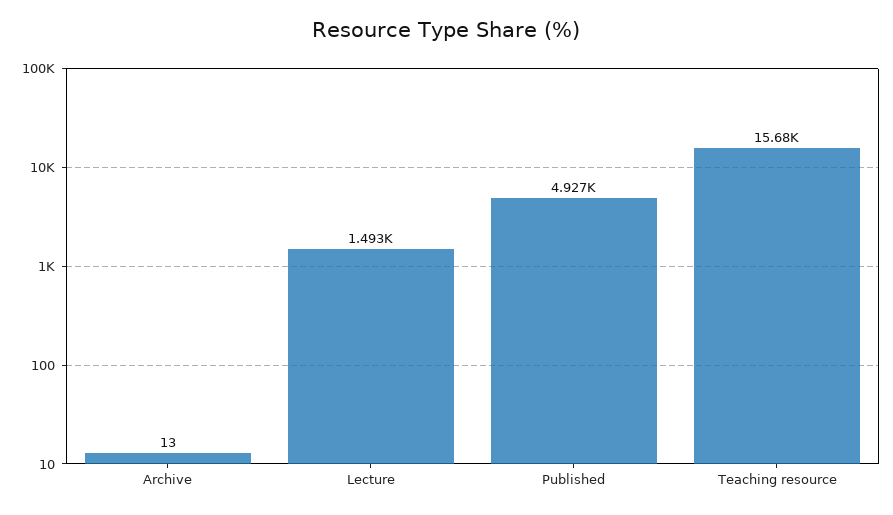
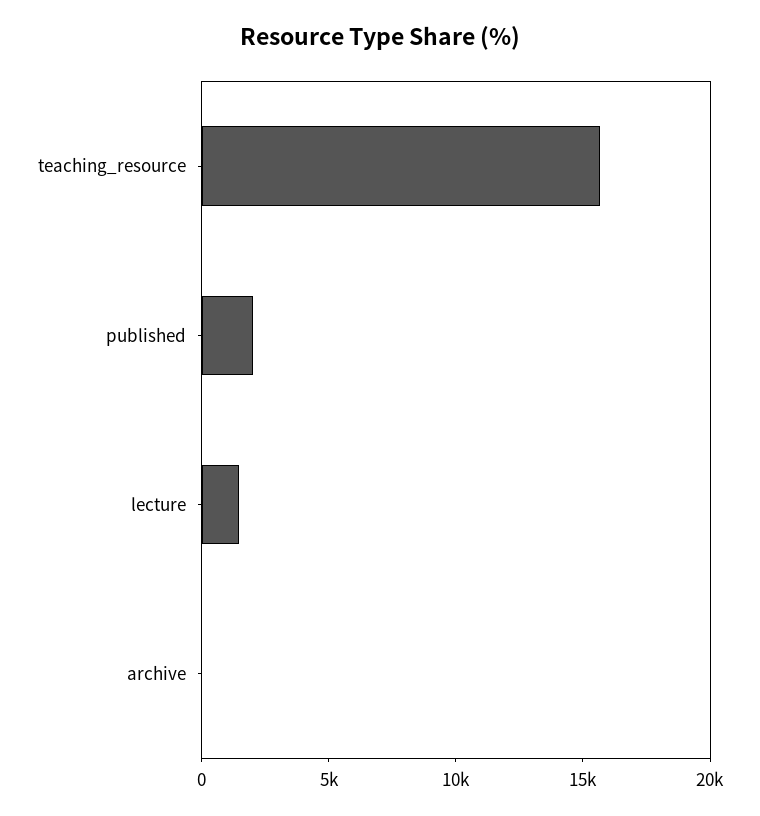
  {
    "Archive": 13,
    "Lecture": 1493,
-   "Published": 4927,
+   "Published": 2000,
    "Teaching resource": 15680
  }

